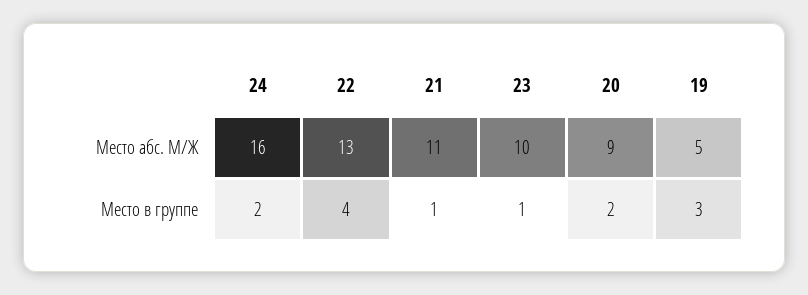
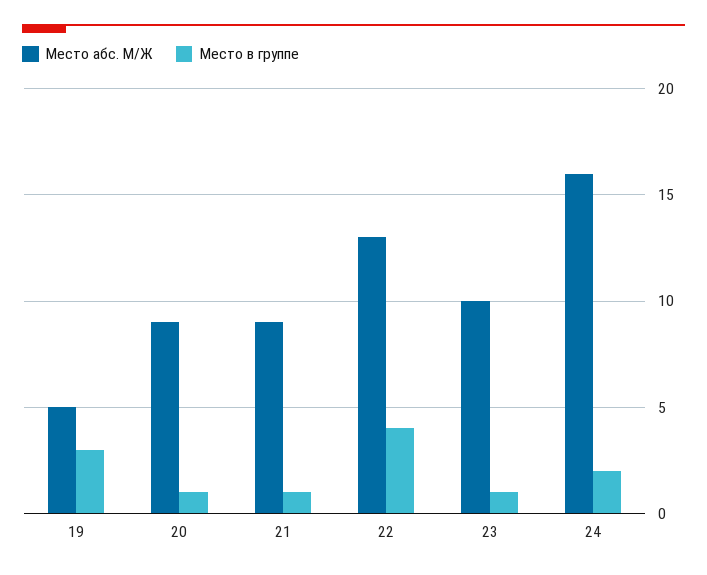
  {
    "Место абс. М/Ж": {
      "24": 16,
      "22": 13,
-     "21": 11,
+     "21": 9,
      "23": 10,
      "20": 9,
      "19": 5
    },
    "Место в группе": {
      "24": 2,
      "22": 4,
      "21": 1,
      "23": 1,
-     "20": 2,
+     "20": 1,
      "19": 3
    }
  }

